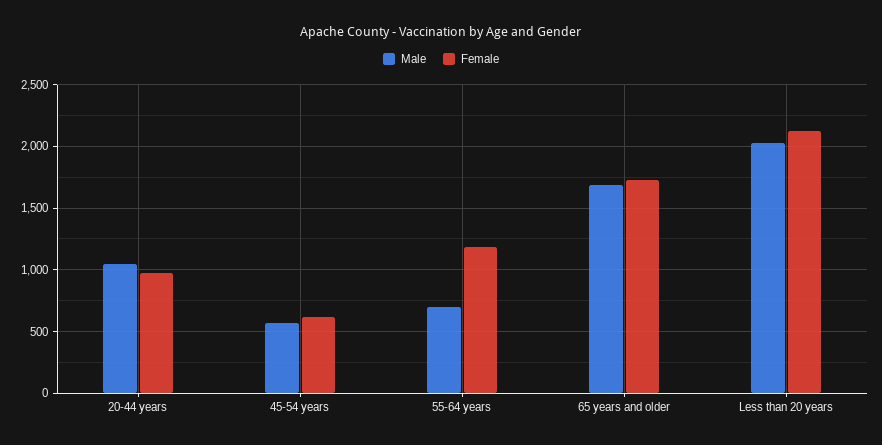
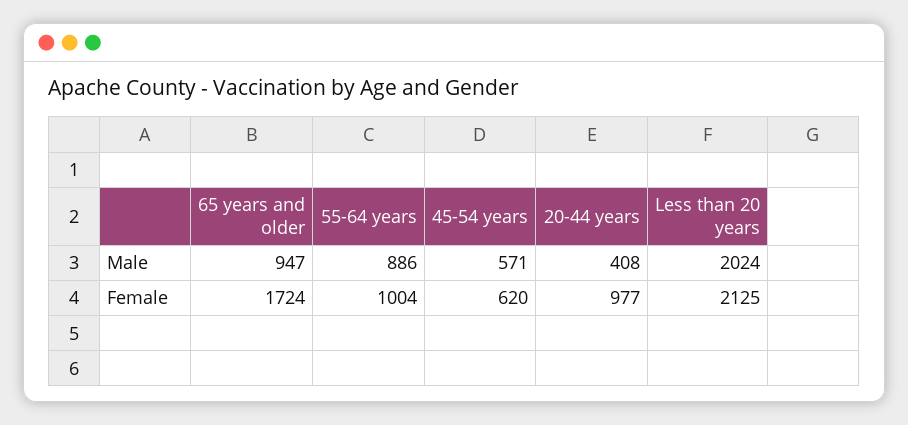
  {
    "Male": {
-     "20-44 years": 1050,
+     "20-44 years": 408,
      "45-54 years": 571,
-     "55-64 years": 700,
+     "55-64 years": 886,
-     "65 years and older": 1700,
+     "65 years and older": 947,
      "Less than 20 years": 2024
    },
    "Female": {
      "20-44 years": 977,
      "45-54 years": 620,
-     "55-64 years": 1200,
+     "55-64 years": 1004,
      "65 years and older": 1724,
      "Less than 20 years": 2125
    }
  }

